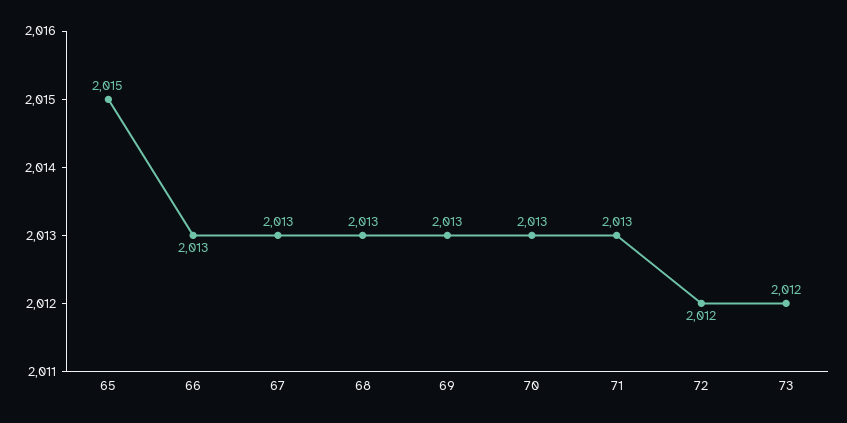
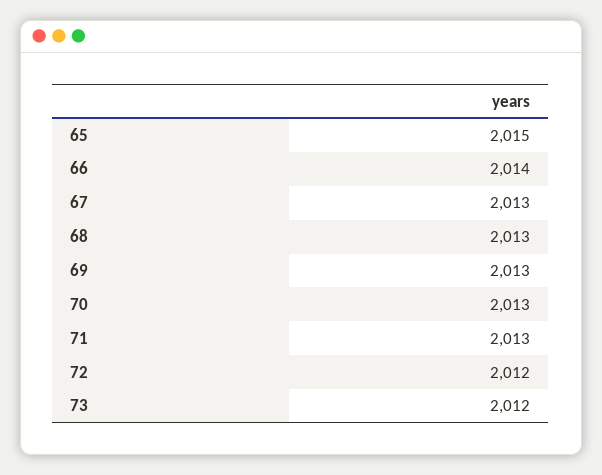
  {
    "65": 2015,
-   "66": 2013,
+   "66": 2014,
    "67": 2013,
    "68": 2013,
    "69": 2013,
    "70": 2013,
    "71": 2013,
    "72": 2012,
    "73": 2012
  }

